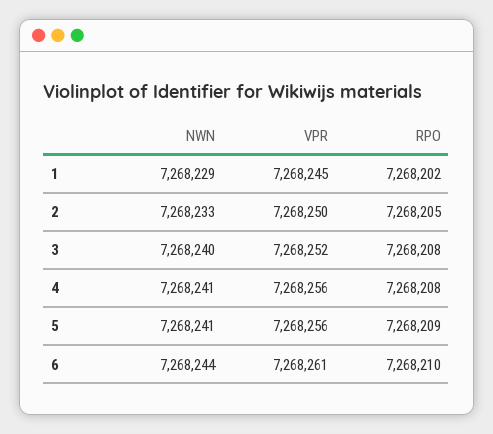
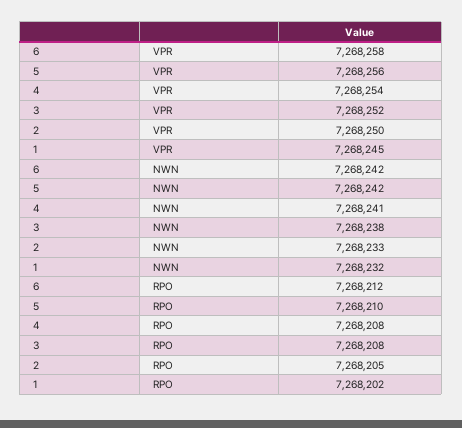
  {
    "NWN": {
-     "1": 7268229,
+     "1": 7268232,
      "2": 7268233,
-     "3": 7268240,
+     "3": 7268238,
      "4": 7268241,
-     "5": 7268241,
+     "5": 7268242,
-     "6": 7268244
+     "6": 7268242
    },
    "VPR": {
      "1": 7268245,
      "2": 7268250,
      "3": 7268252,
-     "4": 7268256,
+     "4": 7268254,
      "5": 7268256,
-     "6": 7268261
+     "6": 7268258
    },
    "RPO": {
      "1": 7268202,
      "2": 7268205,
      "3": 7268208,
      "4": 7268208,
-     "5": 7268209,
+     "5": 7268210,
-     "6": 7268210
+     "6": 7268212
    }
  }

